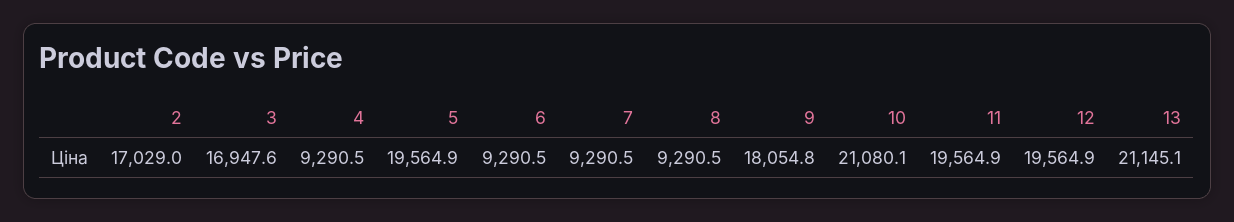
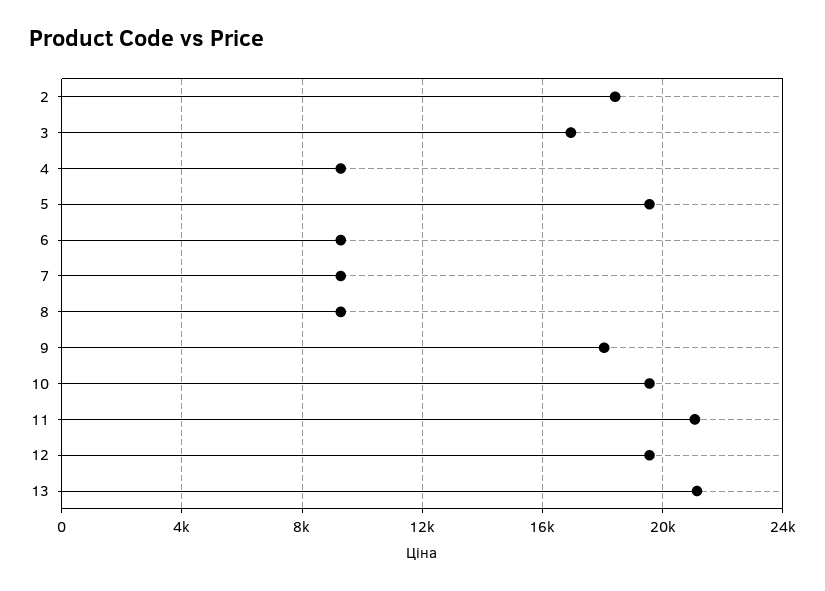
  {
-   "2": 17029,
+   "2": 18500,
    "3": 16947.6,
    "4": 9290.5,
    "5": 19564.9,
    "6": 9290.5,
    "7": 9290.5,
    "8": 9290.5,
    "9": 18054.8,
-   "10": 21080.1,
+   "10": 19500,
-   "11": 19564.9,
+   "11": 21000,
    "12": 19564.9,
    "13": 21145.1
  }

